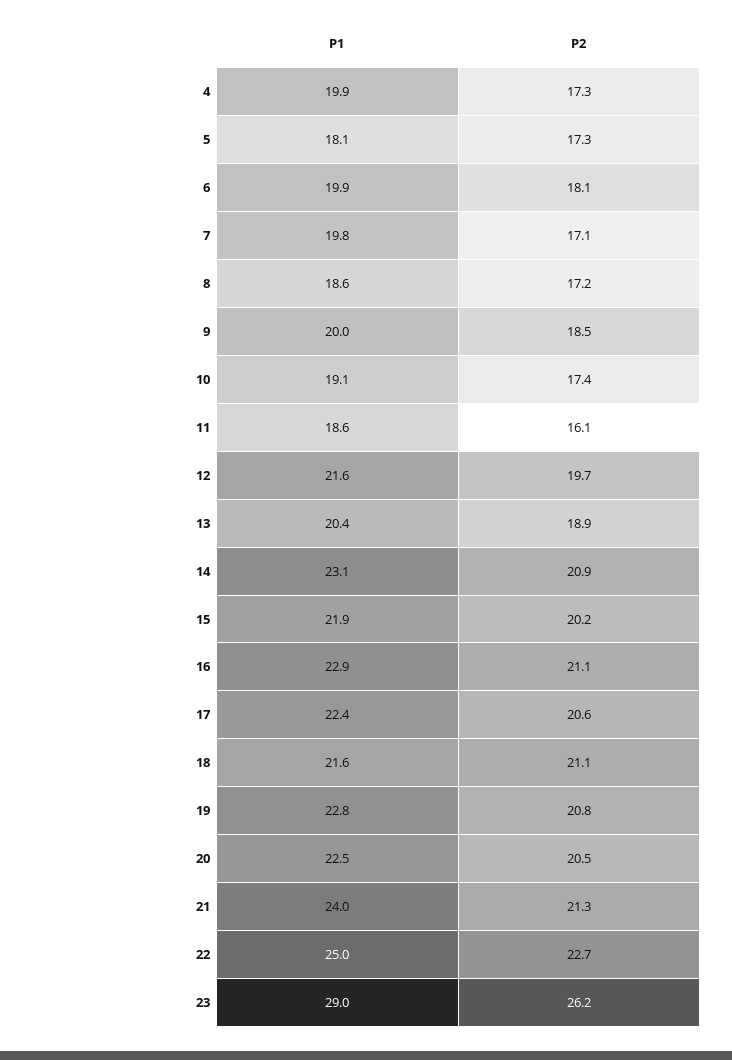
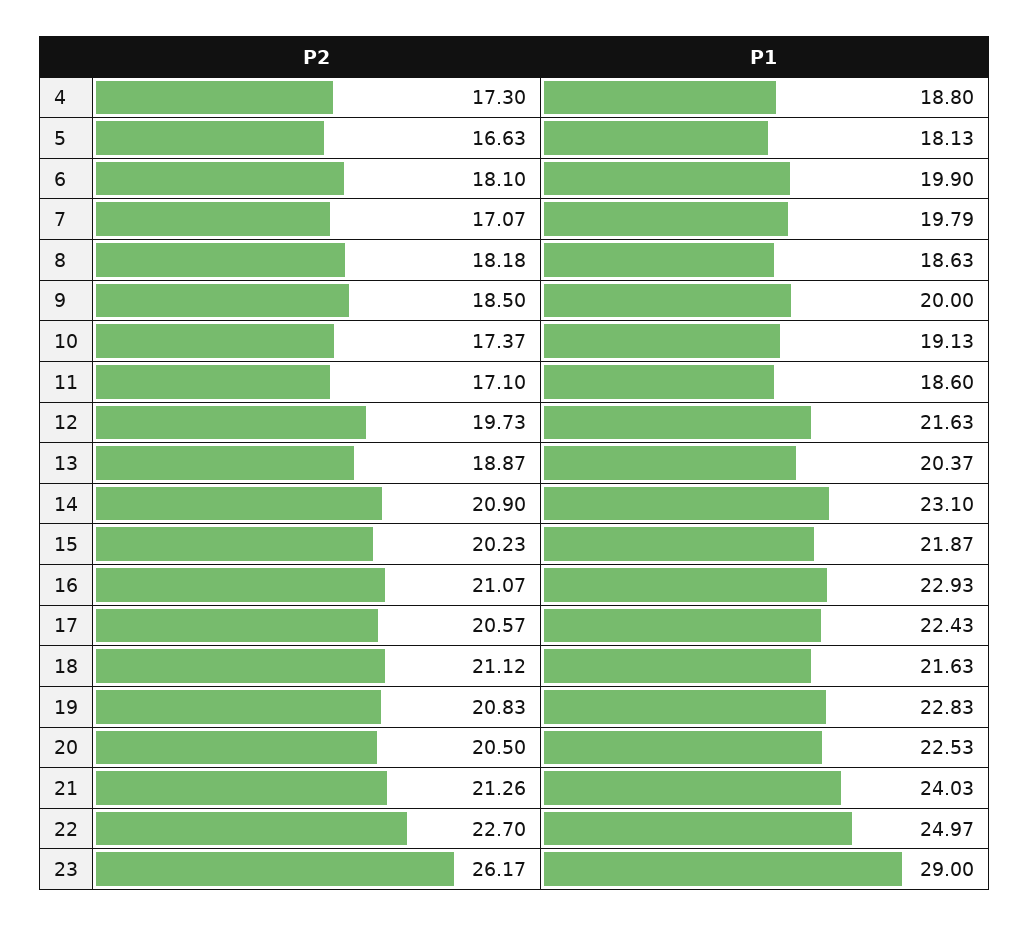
  {
    "P1": {
-     "4": 19.9,
+     "4": 18.8,
      "5": 18.13,
      "6": 19.9,
      "7": 19.79,
      "8": 18.63,
      "9": 20,
      "10": 19.13,
      "11": 18.6,
      "12": 21.63,
      "13": 20.37,
      "14": 23.1,
      "15": 21.87,
      "16": 22.93,
      "17": 22.43,
      "18": 21.63,
      "19": 22.83,
      "20": 22.53,
      "21": 24.03,
      "22": 24.97,
      "23": 29
    },
    "P2": {
      "4": 17.3,
-     "5": 17.3,
+     "5": 16.63,
      "6": 18.1,
      "7": 17.07,
-     "8": 17.2,
+     "8": 18.18,
      "9": 18.5,
      "10": 17.37,
-     "11": 16.1,
+     "11": 17.1,
      "12": 19.73,
      "13": 18.87,
      "14": 20.9,
      "15": 20.23,
      "16": 21.07,
      "17": 20.57,
      "18": 21.12,
      "19": 20.83,
      "20": 20.5,
      "21": 21.26,
      "22": 22.7,
      "23": 26.17
    }
  }

